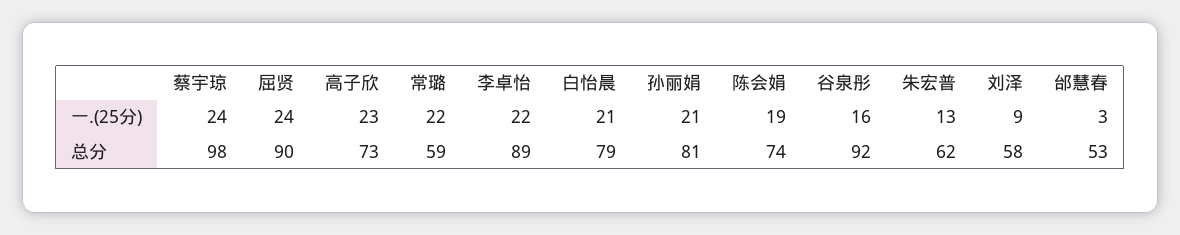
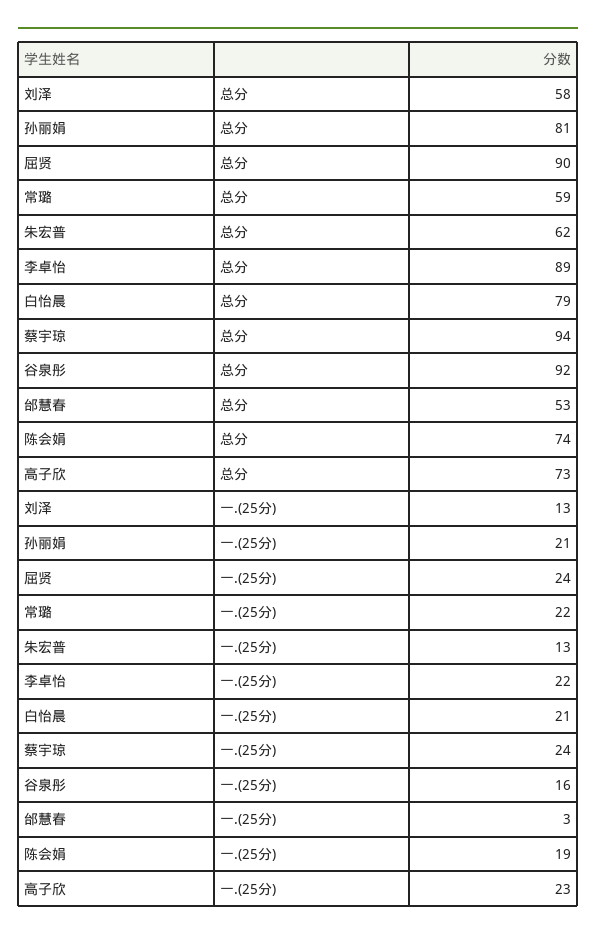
  {
    "蔡宇琼": {
      "一.(25分)": 24,
-     "总分": 98
+     "总分": 94
    },
    "屈贤": {
      "一.(25分)": 24,
      "总分": 90
    },
    "高子欣": {
      "一.(25分)": 23,
      "总分": 73
    },
    "常璐": {
      "一.(25分)": 22,
      "总分": 59
    },
    "李卓怡": {
      "一.(25分)": 22,
      "总分": 89
    },
    "白怡晨": {
      "一.(25分)": 21,
      "总分": 79
    },
    "孙丽娟": {
      "一.(25分)": 21,
      "总分": 81
    },
    "陈会娟": {
      "一.(25分)": 19,
      "总分": 74
    },
    "谷泉彤": {
      "一.(25分)": 16,
      "总分": 92
    },
    "朱宏普": {
      "一.(25分)": 13,
      "总分": 62
    },
    "刘泽": {
-     "一.(25分)": 9,
+     "一.(25分)": 13,
      "总分": 58
    },
    "邰慧春": {
      "一.(25分)": 3,
      "总分": 53
    }
  }

